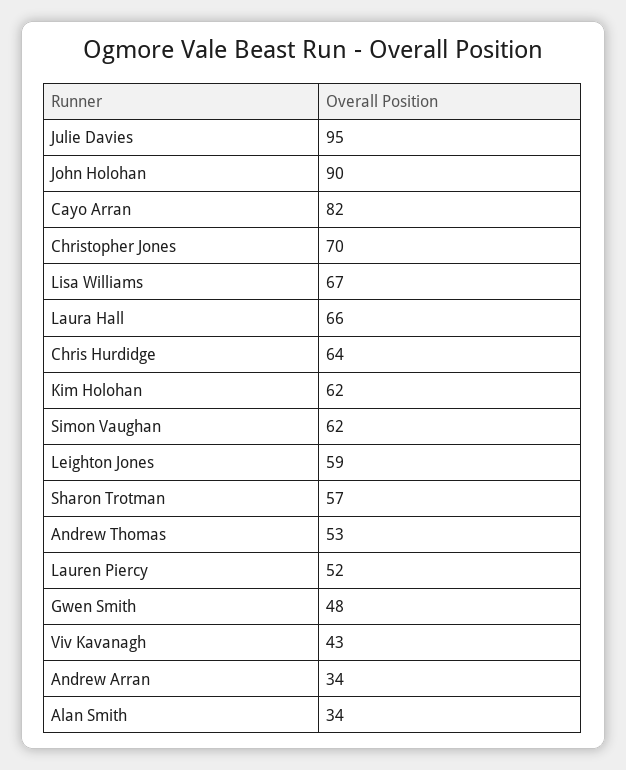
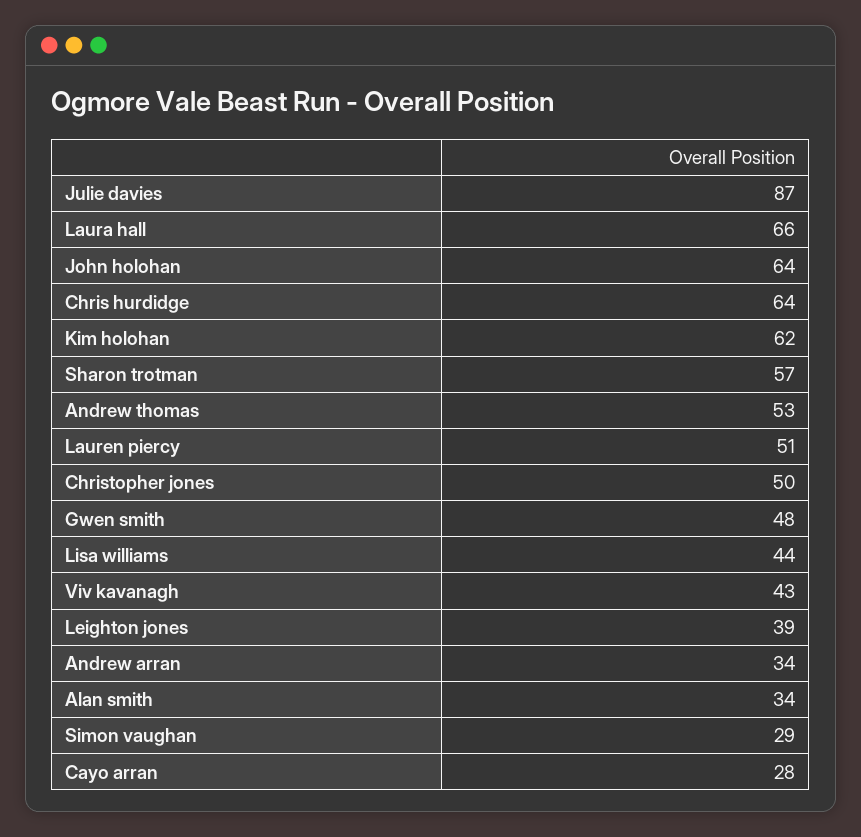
  {
-   "Julie Davies": 95,
+   "Julie Davies": 87,
-   "John Holohan": 90,
+   "John Holohan": 64,
-   "Cayo Arran": 82,
+   "Cayo Arran": 28,
-   "Christopher Jones": 70,
+   "Christopher Jones": 50,
-   "Lisa Williams": 67,
+   "Lisa Williams": 44,
    "Laura Hall": 66,
    "Chris Hurdidge": 64,
    "Kim Holohan": 62,
-   "Simon Vaughan": 62,
+   "Simon Vaughan": 29,
-   "Leighton Jones": 59,
+   "Leighton Jones": 39,
    "Sharon Trotman": 57,
    "Andrew Thomas": 53,
-   "Lauren Piercy": 52,
+   "Lauren Piercy": 51,
    "Gwen Smith": 48,
    "Viv Kavanagh": 43,
    "Andrew Arran": 34,
    "Alan Smith": 34
  }

